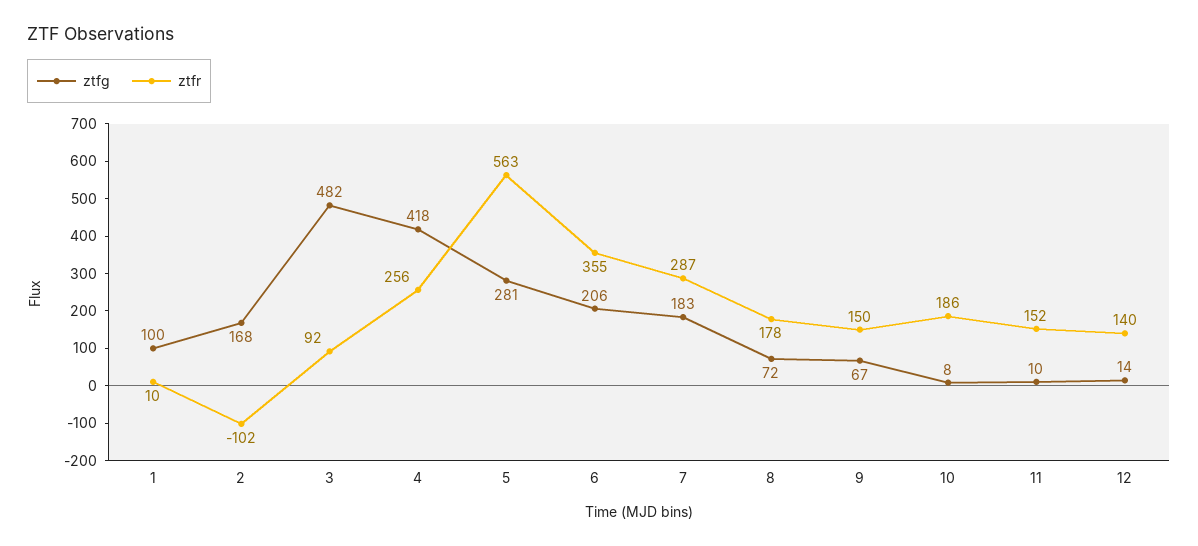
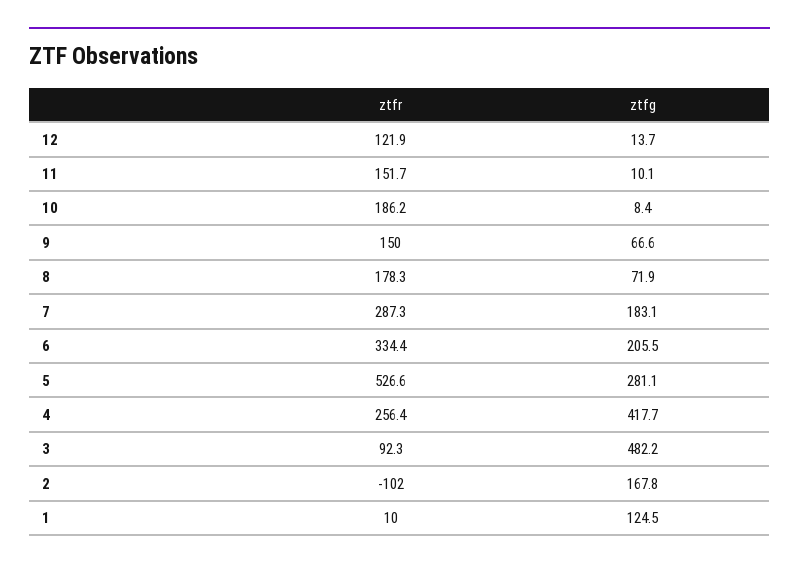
  {
    "ztfg": {
-     "1": 100,
+     "1": 124.5,
      "2": 167.8,
      "3": 482.2,
      "4": 417.7,
      "5": 281.1,
      "6": 205.5,
      "7": 183.1,
      "8": 71.9,
      "9": 66.6,
      "10": 8.4,
      "11": 10.1,
      "12": 13.7
    },
    "ztfr": {
      "1": 10,
      "2": -102,
      "3": 92.3,
      "4": 256.4,
-     "5": 563,
+     "5": 526.6,
-     "6": 355,
+     "6": 334.4,
      "7": 287.3,
      "8": 178.3,
      "9": 150,
      "10": 186.2,
      "11": 151.7,
-     "12": 140
+     "12": 121.9
    }
  }

